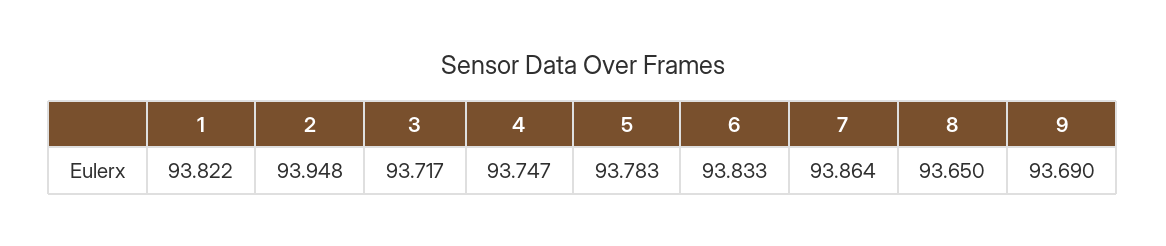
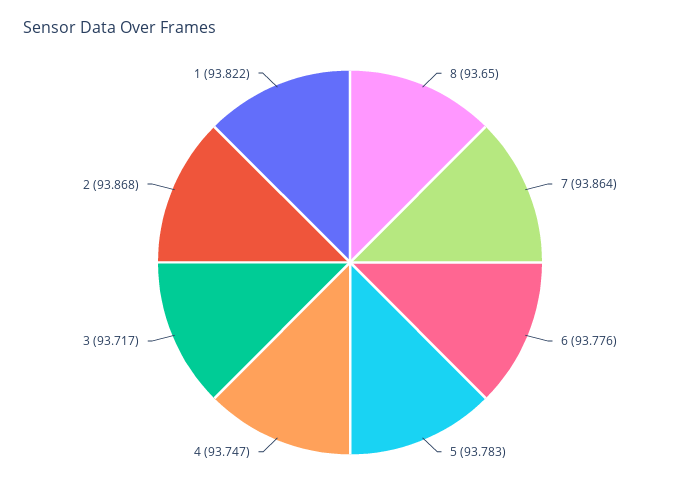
  {
    "1": 93.822,
-   "2": 93.948,
+   "2": 93.868,
    "3": 93.717,
    "4": 93.747,
    "5": 93.783,
-   "6": 93.833,
+   "6": 93.776,
    "7": 93.864,
-   "8": 93.65,
+   "8": 93.65
-   "9": 93.69
  }

